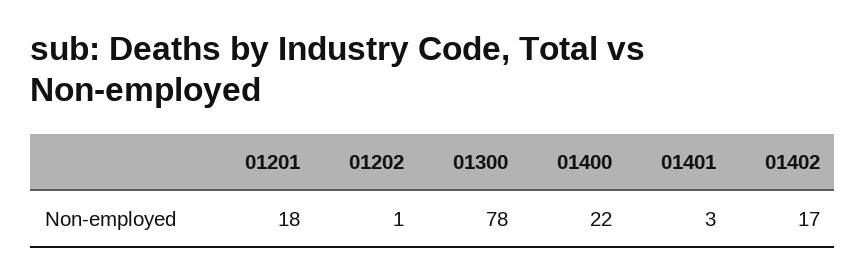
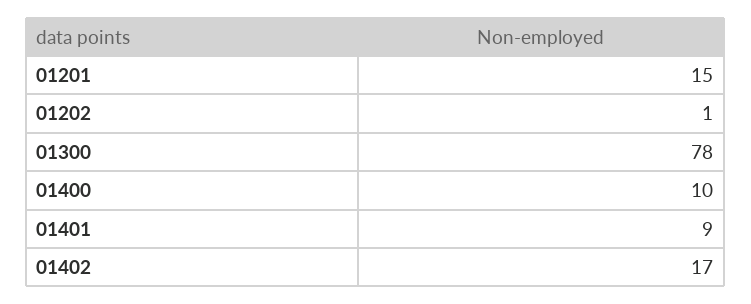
  {
-   "01201": 18,
+   "01201": 15,
    "01202": 1,
    "01300": 78,
-   "01400": 22,
+   "01400": 10,
-   "01401": 3,
+   "01401": 9,
    "01402": 17
  }

